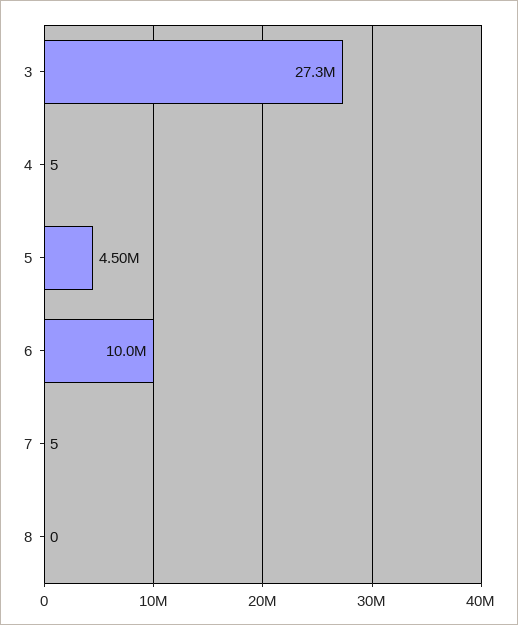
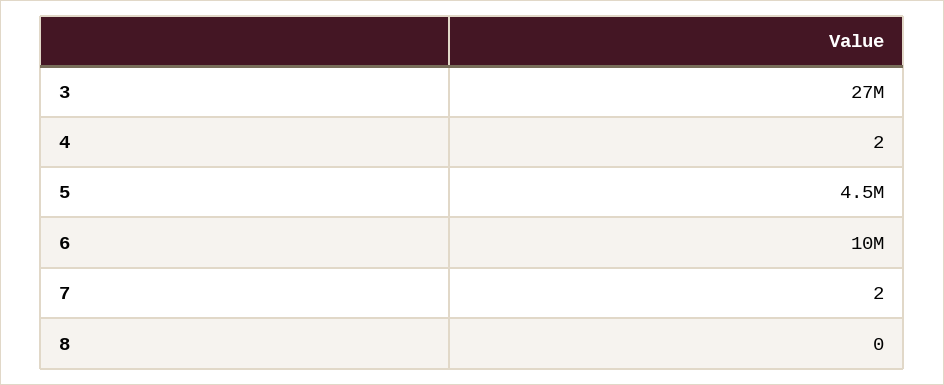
  {
    "3": 27300000,
-   "4": 5,
+   "4": 2,
    "5": 4500000,
    "6": 10000000,
-   "7": 5,
+   "7": 2,
    "8": 0
  }

